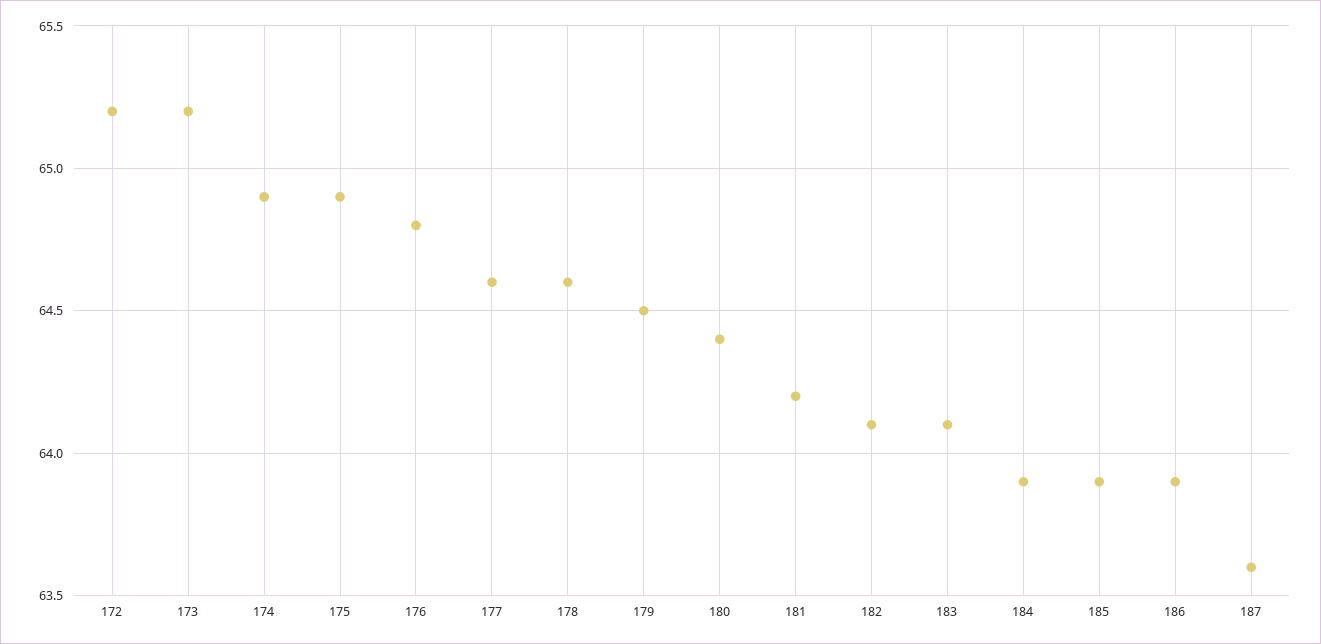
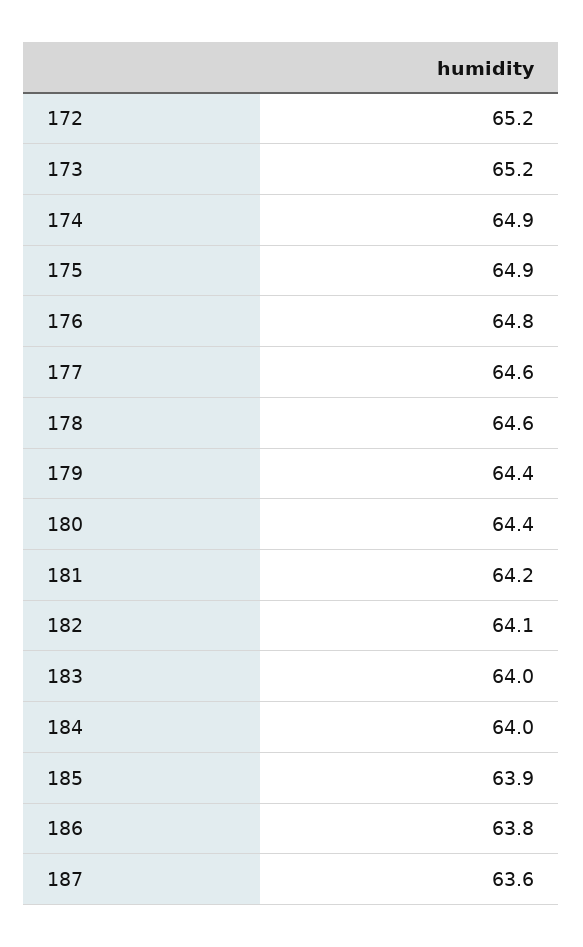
  {
    "172": 65.2,
    "173": 65.2,
    "174": 64.9,
    "175": 64.9,
    "176": 64.8,
    "177": 64.6,
    "178": 64.6,
-   "179": 64.5,
+   "179": 64.4,
    "180": 64.4,
    "181": 64.2,
    "182": 64.1,
-   "183": 64.1,
+   "183": 64,
-   "184": 63.9,
+   "184": 64,
    "185": 63.9,
-   "186": 63.9,
+   "186": 63.8,
    "187": 63.6
  }

